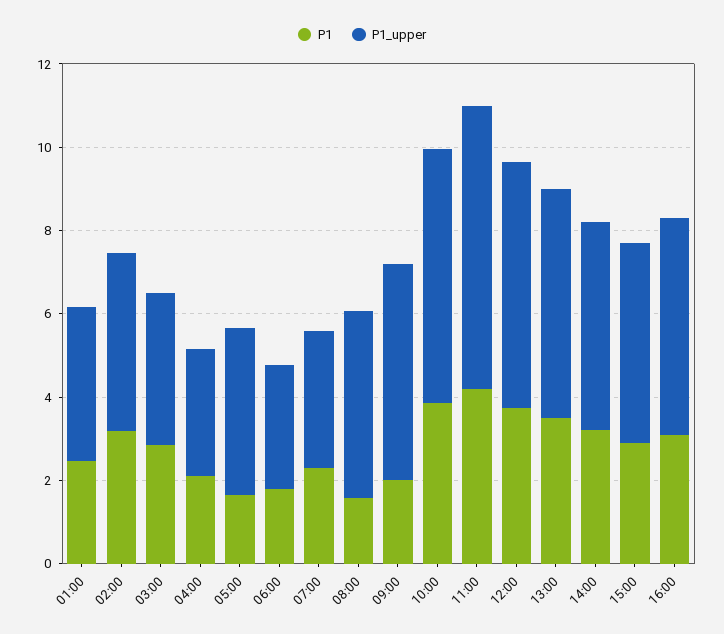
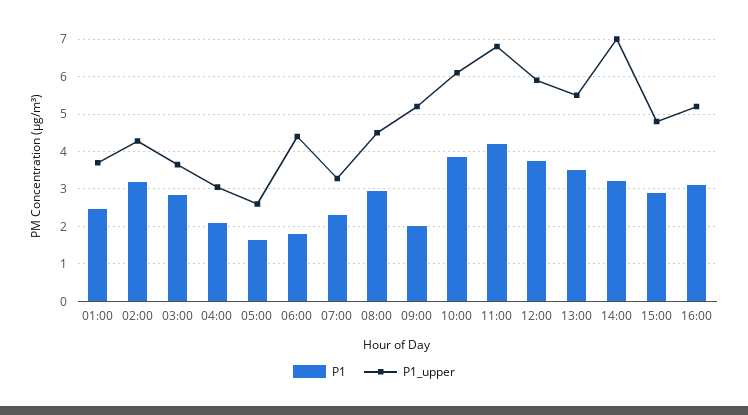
  {
    "P1": {
      "01:00": 2.4,
      "02:00": 3.2,
      "03:00": 2.8,
      "04:00": 2.2,
      "05:00": 1.6,
      "06:00": 1.8,
      "07:00": 2.4,
-     "08:00": 1.5,
+     "08:00": 3,
      "09:00": 2,
      "10:00": 3.8,
      "11:00": 4.2,
      "12:00": 3.8,
      "13:00": 3.6,
      "14:00": 3.2,
      "15:00": 3,
      "16:00": 3.2
    },
    "P1_upper": {
      "01:00": 3.8,
      "02:00": 4.2,
      "03:00": 3.6,
      "04:00": 3,
-     "05:00": 4,
+     "05:00": 2.6,
-     "06:00": 3,
+     "06:00": 4.4,
      "07:00": 3.2,
      "08:00": 4.6,
      "09:00": 5.2,
      "10:00": 6.2,
      "11:00": 6.8,
      "12:00": 6,
      "13:00": 5.6,
-     "14:00": 5,
+     "14:00": 7,
      "15:00": 4.8,
      "16:00": 5.2
    }
  }

